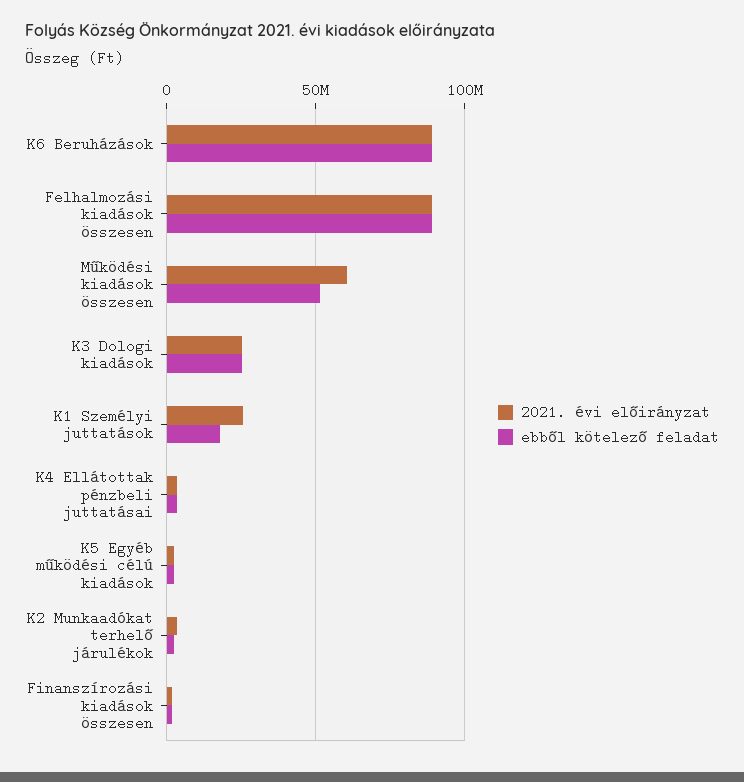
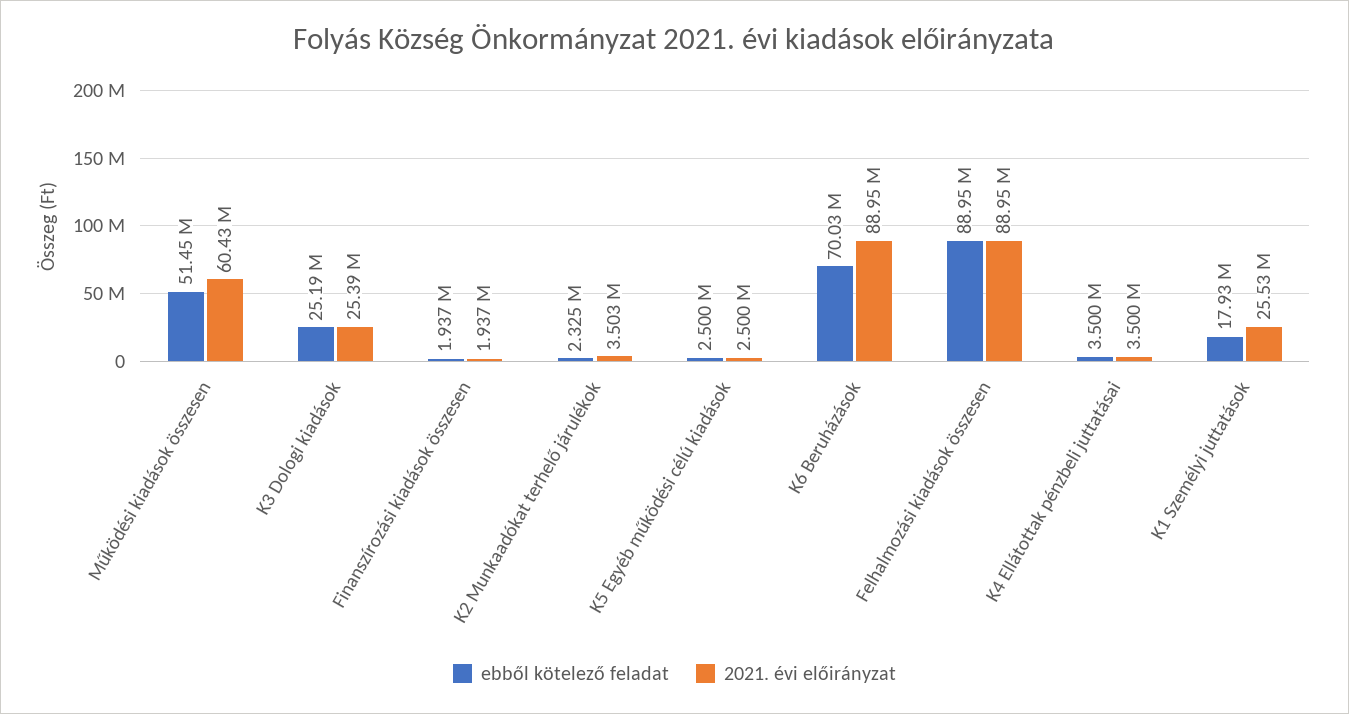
  {
    "2021. évi előirányzat": {
      "K6 Beruházások": 88950000,
      "Felhalmozási kiadások összesen": 88950000,
      "Működési kiadások összesen": 60430000,
      "K3 Dologi kiadások": 25390000,
      "K1 Személyi juttatások": 25530000,
      "K4 Ellátottak pénzbeli juttatásai": 3500000,
      "K5 Egyéb működési célú kiadások": 2500000,
      "K2 Munkaadókat terhelő járulékok": 3503000,
      "Finanszírozási kiadások összesen": 1937000
    },
    "ebből kötelező feladat": {
-     "K6 Beruházások": 90000000,
+     "K6 Beruházások": 70030000,
      "Felhalmozási kiadások összesen": 88950000,
      "Működési kiadások összesen": 51450000,
      "K3 Dologi kiadások": 25190000,
      "K1 Személyi juttatások": 17930000,
      "K4 Ellátottak pénzbeli juttatásai": 3500000,
      "K5 Egyéb működési célú kiadások": 2500000,
      "K2 Munkaadókat terhelő járulékok": 2325000,
      "Finanszírozási kiadások összesen": 1937000
    }
  }

